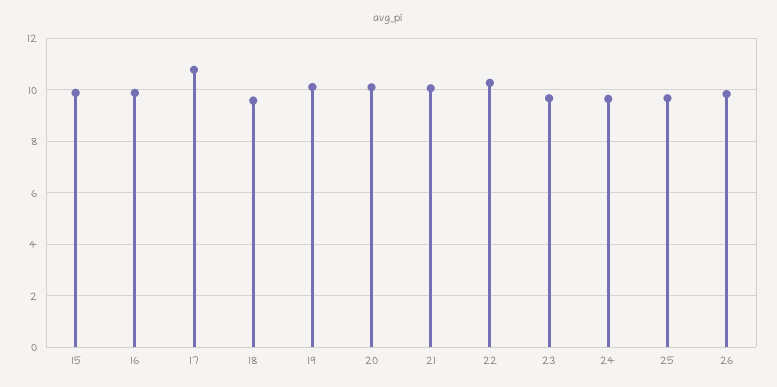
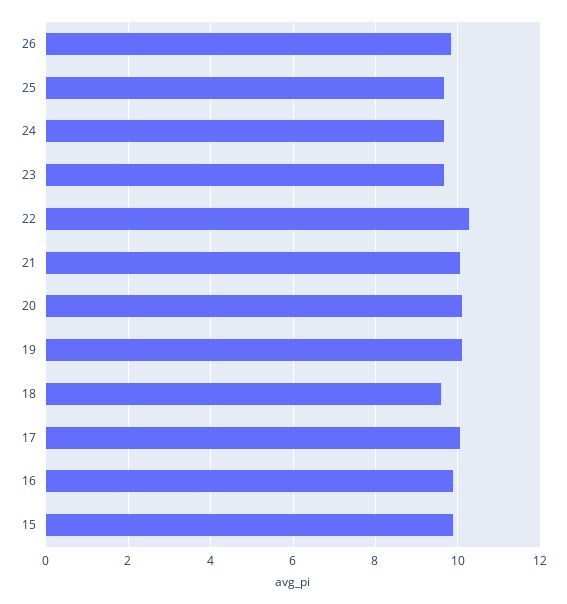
  {
    "15": 9.8,
    "16": 9.8,
-   "17": 10.75,
+   "17": 10,
    "18": 9.6,
    "19": 10.2,
    "20": 10.2,
    "21": 10,
    "22": 10.2,
    "23": 9.6,
    "24": 9.6,
    "25": 9.6,
    "26": 9.8
  }

